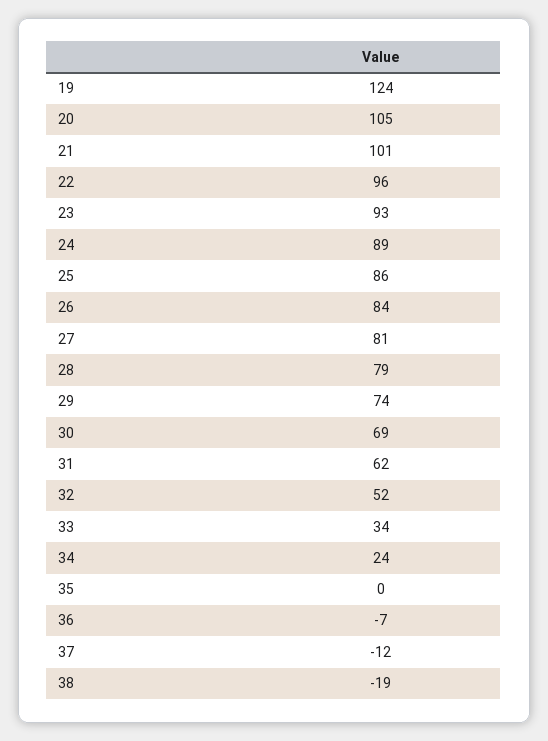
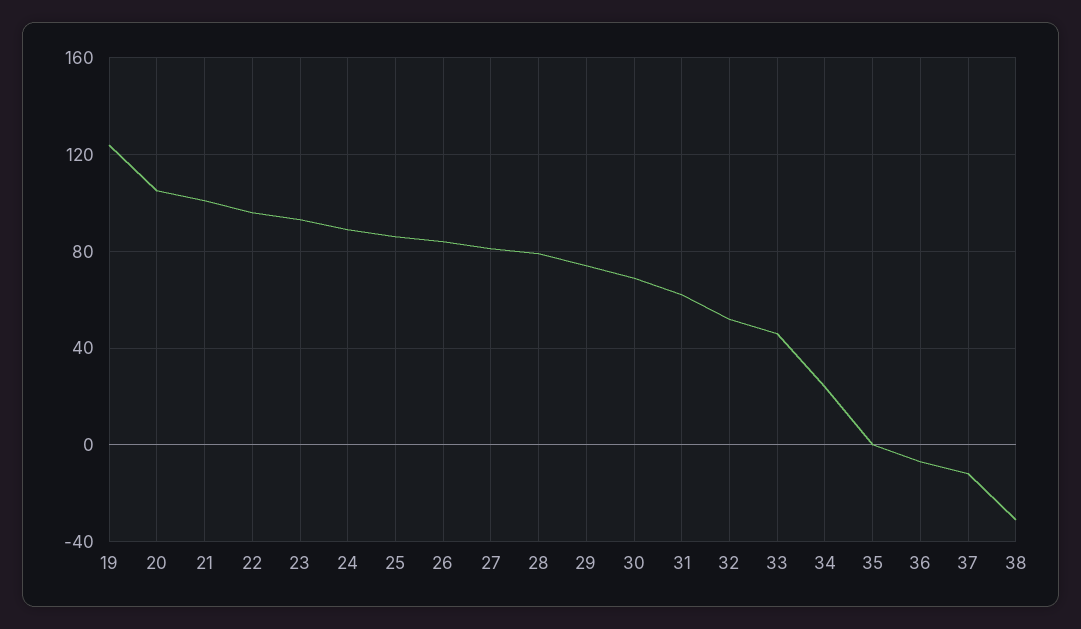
  {
    "19": 124,
    "20": 105,
    "21": 101,
    "22": 96,
    "23": 93,
    "24": 89,
    "25": 86,
    "26": 84,
    "27": 81,
    "28": 79,
    "29": 74,
    "30": 69,
    "31": 62,
    "32": 52,
-   "33": 34,
+   "33": 45,
    "34": 24,
    "35": 0,
    "36": -7,
    "37": -12,
-   "38": -19
+   "38": -30
  }

